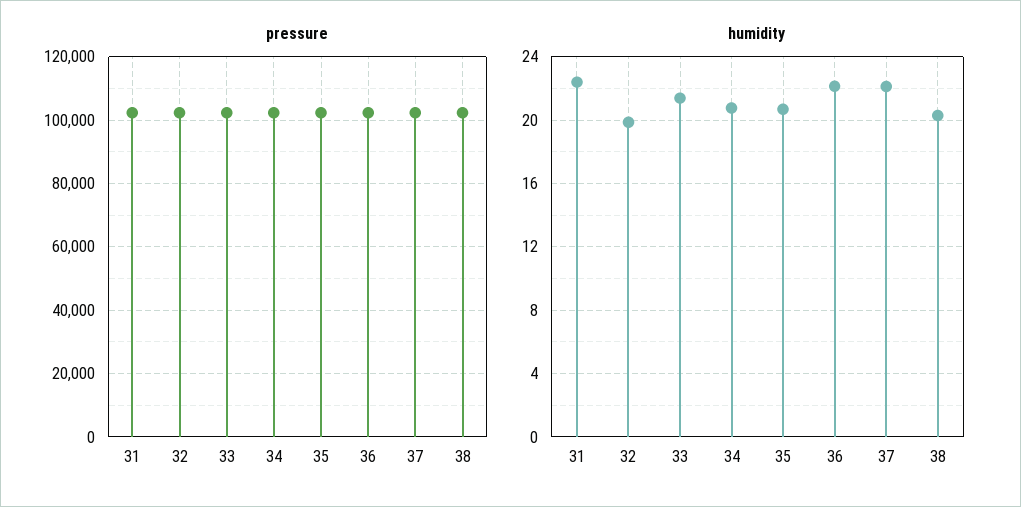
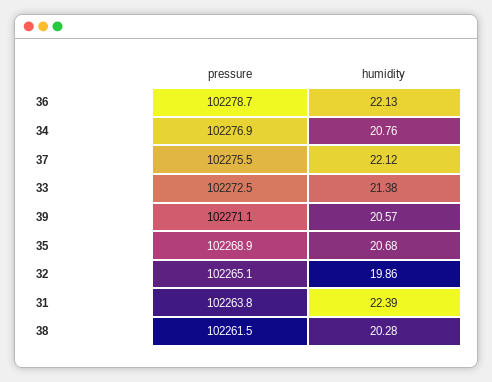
  {
    "pressure": {
      "31": 102263.8,
      "32": 102265.1,
      "33": 102272.5,
      "34": 102276.9,
      "35": 102268.9,
      "36": 102278.7,
      "37": 102275.5,
-     "38": 102261.5
+     "38": 102261.5,
+     "39": 102271.1
    },
    "humidity": {
      "31": 22.39,
      "32": 19.86,
      "33": 21.38,
      "34": 20.76,
      "35": 20.68,
      "36": 22.13,
      "37": 22.12,
-     "38": 20.28
+     "38": 20.28,
+     "39": 20.57
    }
  }

